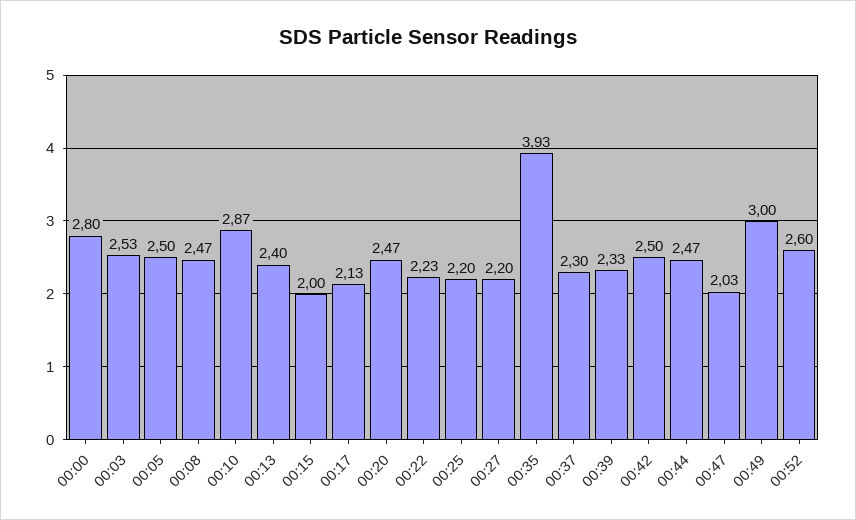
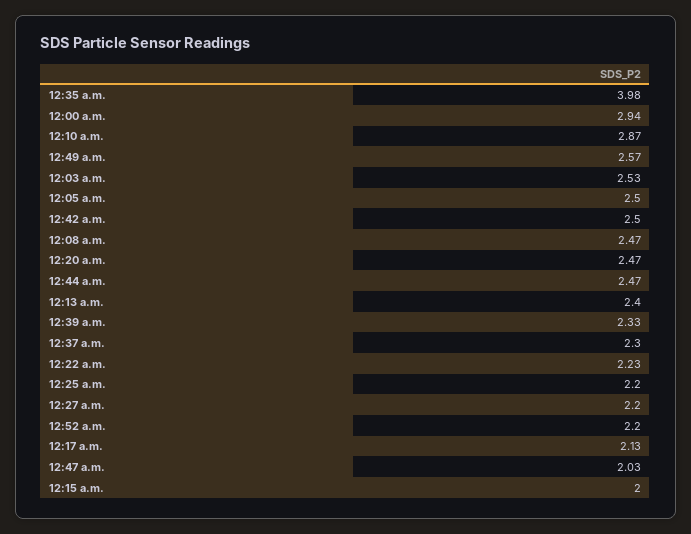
  {
-   "00:00": 2.8,
+   "00:00": 2.94,
    "00:03": 2.53,
    "00:05": 2.5,
    "00:08": 2.47,
    "00:10": 2.87,
    "00:13": 2.4,
    "00:15": 2,
    "00:17": 2.13,
    "00:20": 2.47,
    "00:22": 2.23,
    "00:25": 2.2,
    "00:27": 2.2,
-   "00:35": 3.93,
+   "00:35": 3.98,
    "00:37": 2.3,
    "00:39": 2.33,
    "00:42": 2.5,
    "00:44": 2.47,
    "00:47": 2.03,
-   "00:49": 3,
+   "00:49": 2.57,
-   "00:52": 2.6
+   "00:52": 2.2
  }

